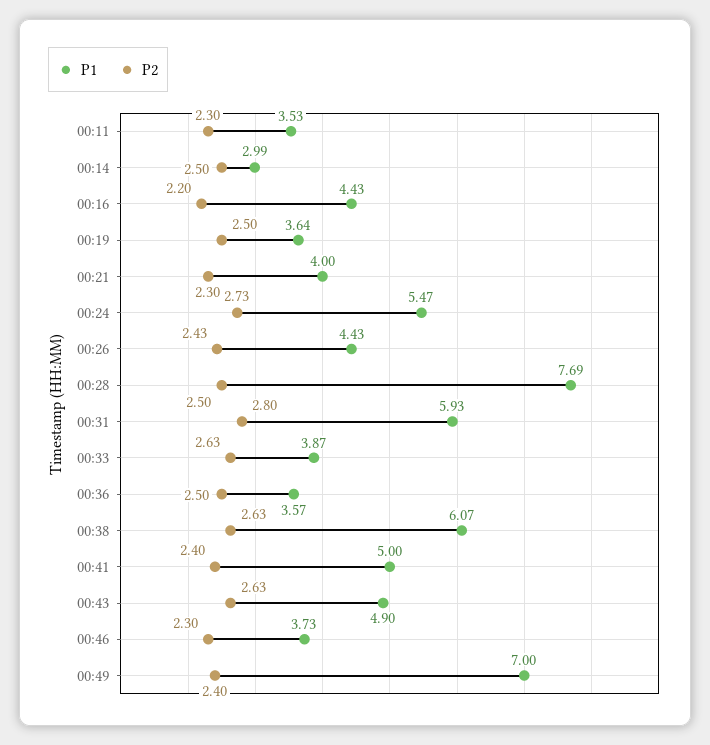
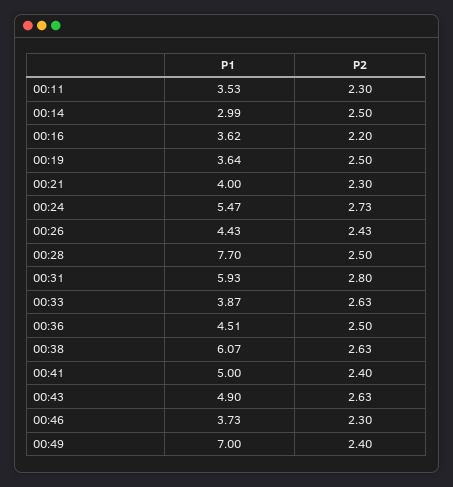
  {
    "P1": {
      "00:11": 3.53,
      "00:14": 2.99,
-     "00:16": 4.43,
+     "00:16": 3.62,
      "00:19": 3.64,
      "00:21": 4,
      "00:24": 5.47,
      "00:26": 4.43,
-     "00:28": 7.69,
+     "00:28": 7.7,
      "00:31": 5.93,
      "00:33": 3.87,
-     "00:36": 3.57,
+     "00:36": 4.51,
      "00:38": 6.07,
      "00:41": 5,
      "00:43": 4.9,
      "00:46": 3.73,
      "00:49": 7
    },
    "P2": {
      "00:11": 2.3,
      "00:14": 2.5,
      "00:16": 2.2,
      "00:19": 2.5,
      "00:21": 2.3,
      "00:24": 2.73,
      "00:26": 2.43,
      "00:28": 2.5,
      "00:31": 2.8,
      "00:33": 2.63,
      "00:36": 2.5,
      "00:38": 2.63,
      "00:41": 2.4,
      "00:43": 2.63,
      "00:46": 2.3,
      "00:49": 2.4
    }
  }

